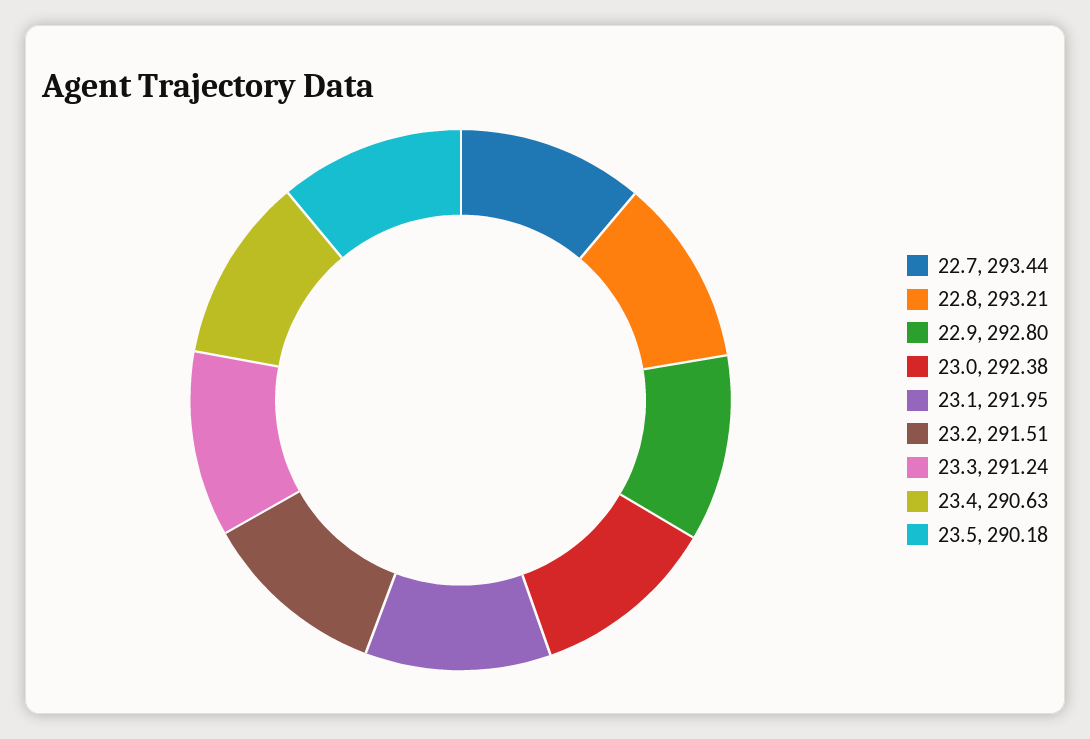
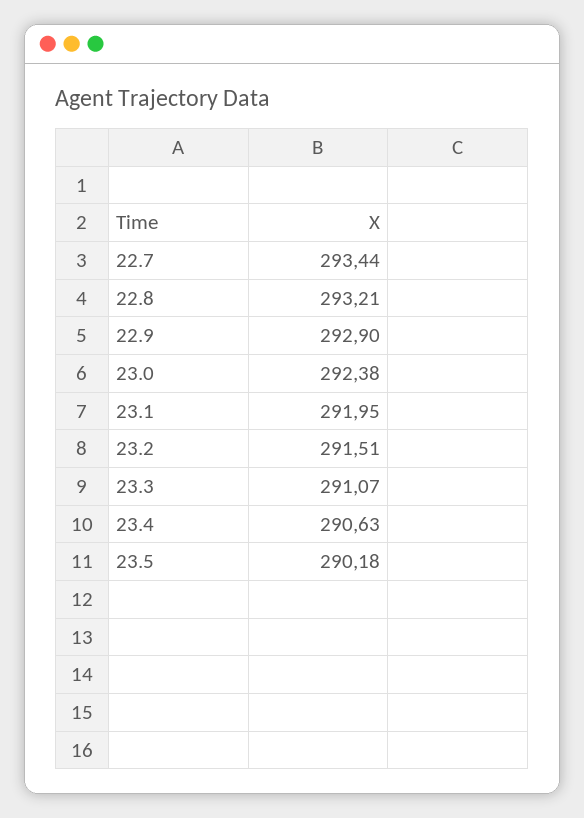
  {
    "22.7": 293.44,
    "22.8": 293.21,
-   "22.9": 292.8,
+   "22.9": 292.9,
    "23.0": 292.38,
    "23.1": 291.95,
    "23.2": 291.51,
-   "23.3": 291.24,
+   "23.3": 291.07,
    "23.4": 290.63,
    "23.5": 290.18
  }

